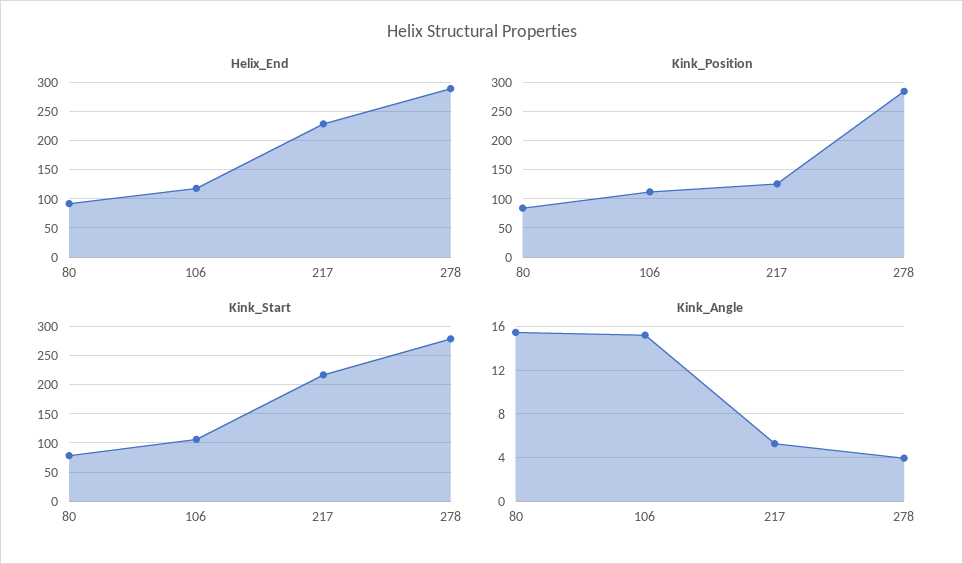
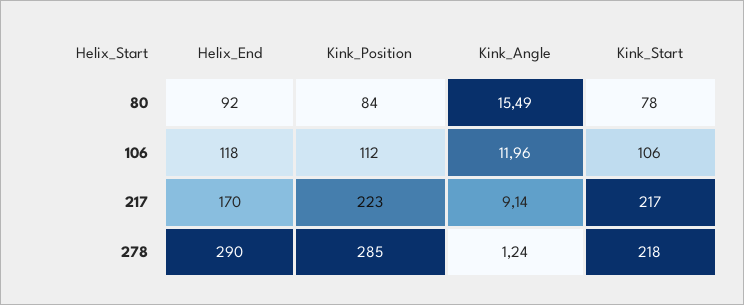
  {
    "Helix_End": {
      "80": 92,
      "106": 118,
-     "217": 225,
+     "217": 170,
      "278": 290
    },
    "Kink_Position": {
      "80": 84,
      "106": 112,
-     "217": 125,
+     "217": 223,
      "278": 285
    },
    "Kink_Start": {
      "80": 78,
      "106": 106,
      "217": 217,
-     "278": 275
+     "278": 218
    },
    "Kink_Angle": {
      "80": 15.49,
-     "106": 15,
+     "106": 11.96,
-     "217": 5,
+     "217": 9.14,
-     "278": 4
+     "278": 1.24
    }
  }

